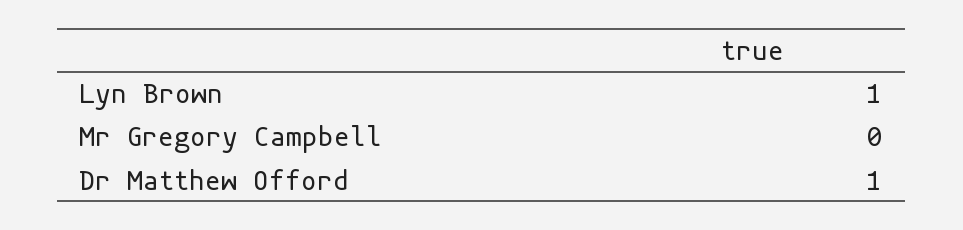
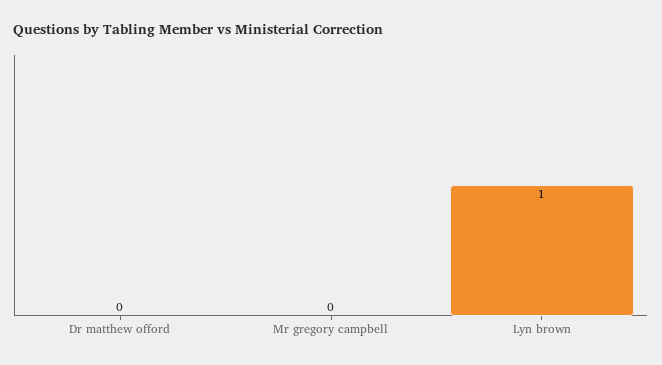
  {
    "Lyn Brown": 1,
    "Mr Gregory Campbell": 0,
-   "Dr Matthew Offord": 1
+   "Dr Matthew Offord": 0
  }

